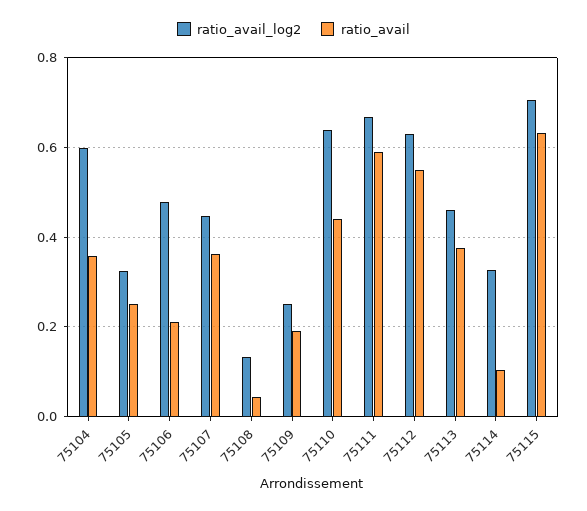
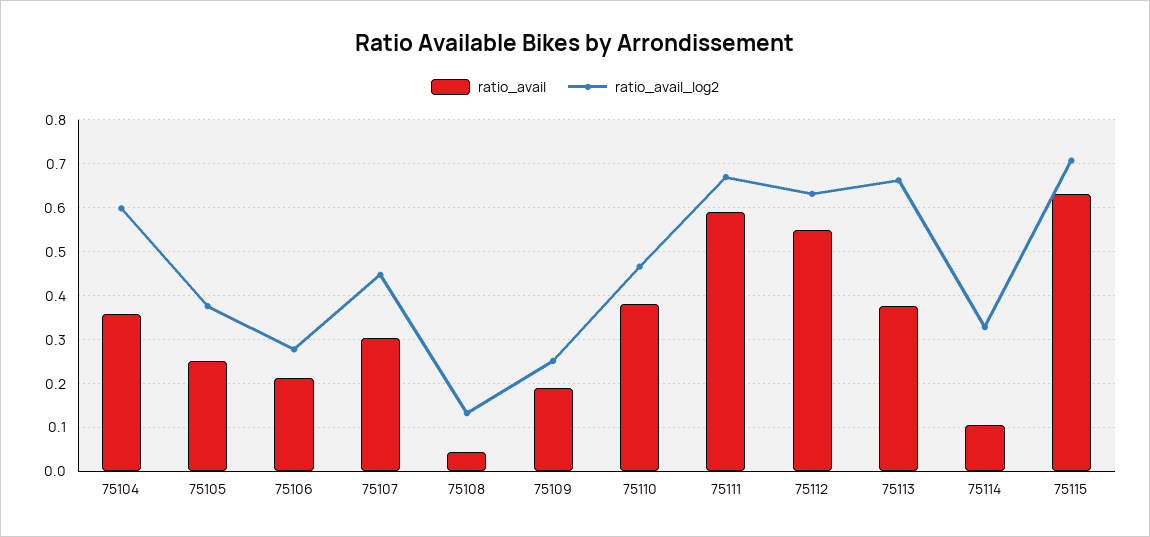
  {
    "ratio_avail_log2": {
      "75104": 0.6,
-     "75105": 0.32,
+     "75105": 0.38,
-     "75106": 0.48,
+     "75106": 0.28,
      "75107": 0.44,
      "75108": 0.14,
      "75109": 0.26,
-     "75110": 0.64,
+     "75110": 0.46,
      "75111": 0.66,
      "75112": 0.64,
-     "75113": 0.46,
+     "75113": 0.66,
      "75114": 0.32,
      "75115": 0.7
    },
    "ratio_avail": {
      "75104": 0.36,
      "75105": 0.26,
      "75106": 0.22,
-     "75107": 0.36,
+     "75107": 0.3,
      "75108": 0.04,
      "75109": 0.2,
-     "75110": 0.44,
+     "75110": 0.38,
      "75111": 0.6,
      "75112": 0.54,
      "75113": 0.38,
      "75114": 0.1,
      "75115": 0.64
    }
  }

